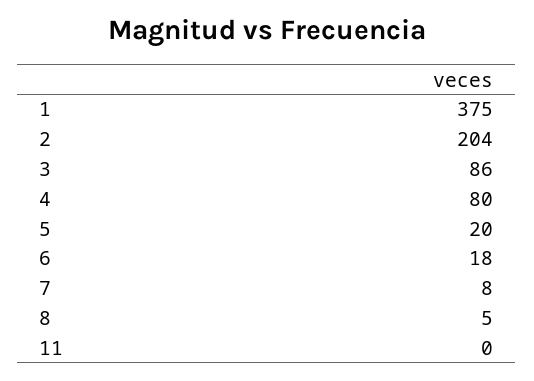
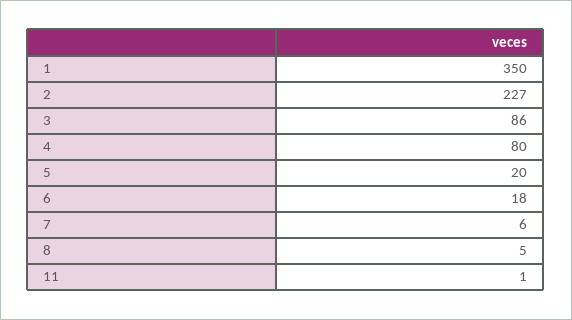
  {
-   "1": 375,
+   "1": 350,
-   "2": 204,
+   "2": 227,
    "3": 86,
    "4": 80,
    "5": 20,
    "6": 18,
-   "7": 8,
+   "7": 6,
    "8": 5,
-   "11": 0
+   "11": 1
  }

